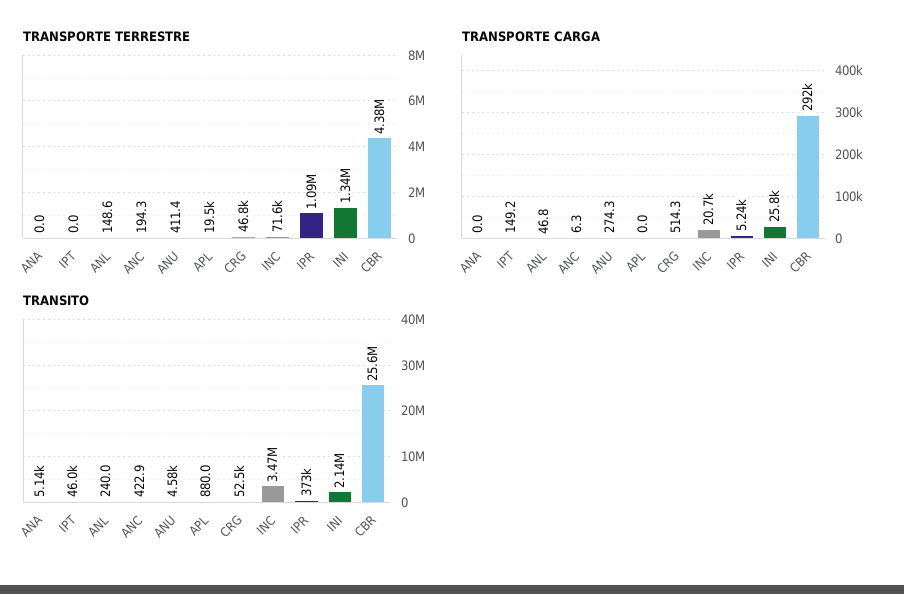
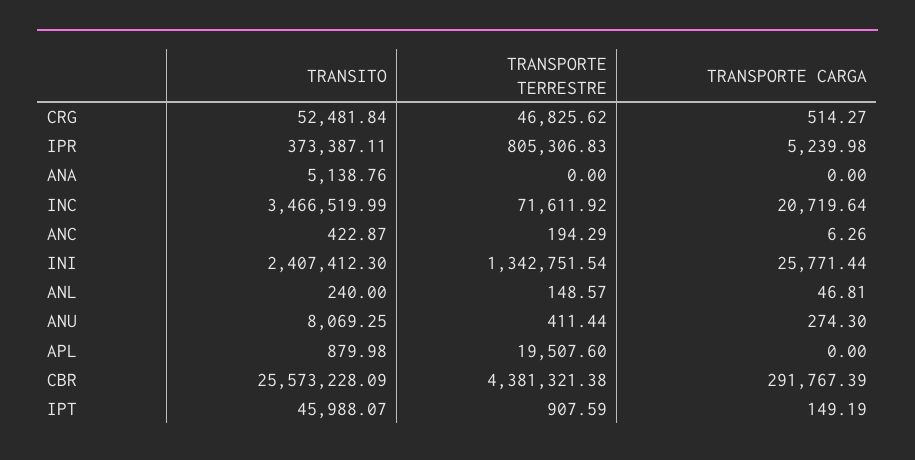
  {
    "TRANSPORTE TERRESTRE": {
      "ANA": 0,
-     "IPT": 0,
+     "IPT": 907.59,
      "ANL": 148.57,
      "ANC": 194.29,
      "ANU": 411.44,
      "APL": 19507.6,
      "CRG": 46825.62,
      "INC": 71611.92,
-     "IPR": 1090000,
+     "IPR": 805306.83,
      "INI": 1342751.54,
      "CBR": 4381321.38
    },
    "TRANSPORTE CARGA": {
      "ANA": 0,
      "IPT": 149.19,
      "ANL": 46.81,
      "ANC": 6.26,
      "ANU": 274.3,
      "APL": 0,
      "CRG": 514.27,
      "INC": 20719.64,
      "IPR": 5239.98,
      "INI": 25771.44,
      "CBR": 291767.39
    },
    "TRANSITO": {
      "ANA": 5138.76,
      "IPT": 45988.07,
      "ANL": 240,
      "ANC": 422.87,
-     "ANU": 4580,
+     "ANU": 8069.25,
      "APL": 879.98,
      "CRG": 52481.84,
      "INC": 3466519.99,
      "IPR": 373387.11,
-     "INI": 2140000,
+     "INI": 2407412.3,
      "CBR": 25573228.09
    }
  }

